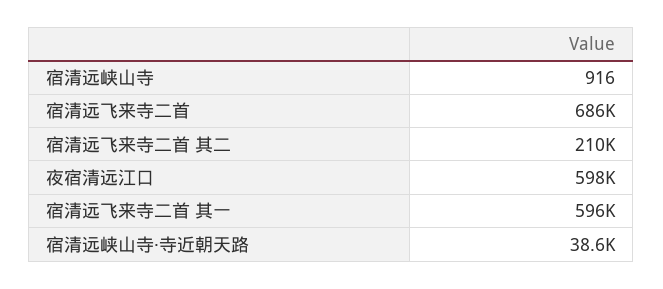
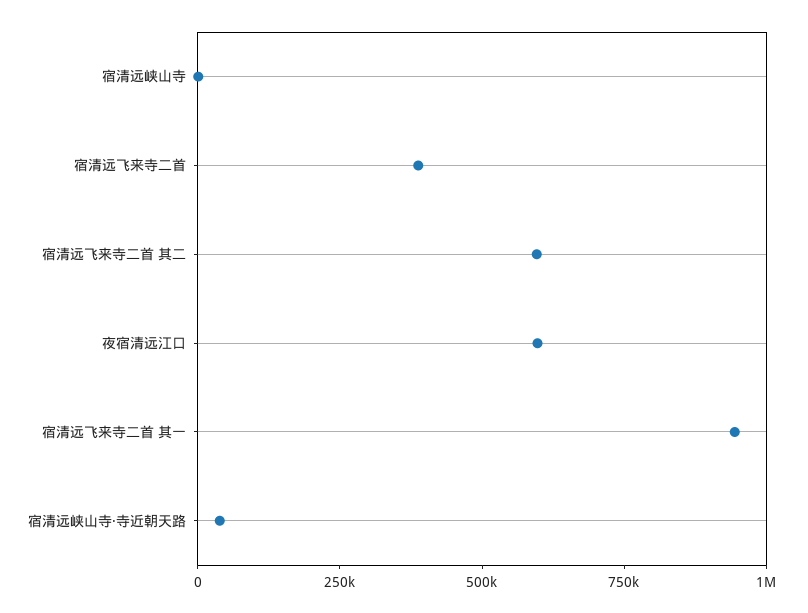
  {
    "宿清远峡山寺": 916,
-   "宿清远飞来寺二首": 686000,
+   "宿清远飞来寺二首": 400000,
-   "宿清远飞来寺二首 其二": 210000,
+   "宿清远飞来寺二首 其二": 600000,
    "夜宿清远江口": 598000,
-   "宿清远飞来寺二首 其一": 596000,
+   "宿清远飞来寺二首 其一": 950000,
    "宿清远峡山寺·寺近朝天路": 38600
  }

